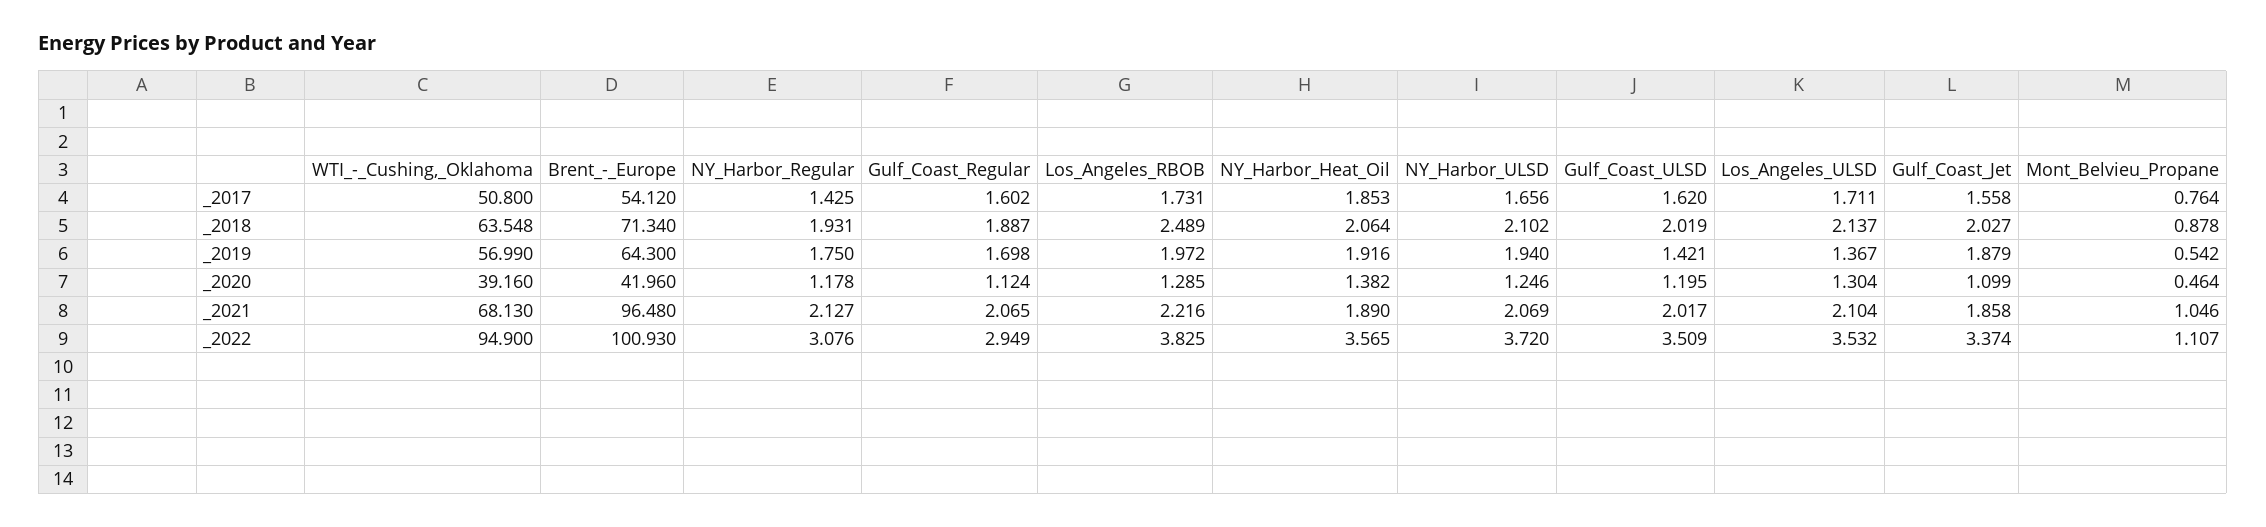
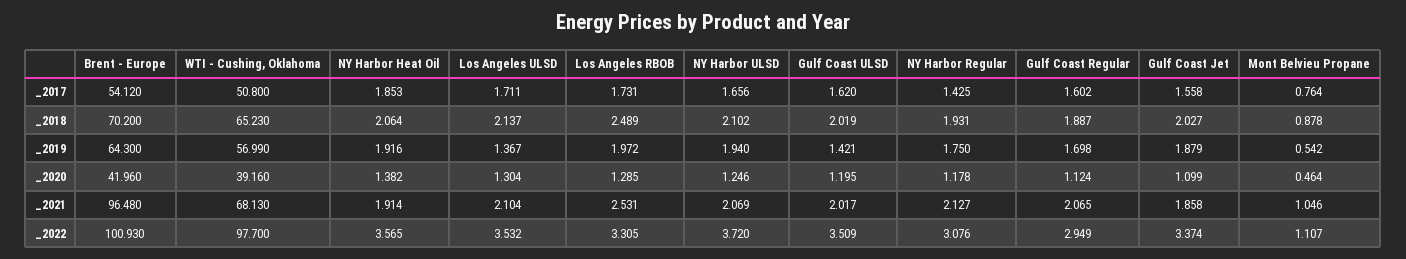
  {
    "WTI_-_Cushing,_Oklahoma": {
      "_2017": 50.8,
-     "_2018": 63.548,
+     "_2018": 65.23,
      "_2019": 56.99,
      "_2020": 39.16,
      "_2021": 68.13,
-     "_2022": 94.9
+     "_2022": 97.7
    },
    "Brent_-_Europe": {
      "_2017": 54.12,
-     "_2018": 71.34,
+     "_2018": 70.2,
      "_2019": 64.3,
      "_2020": 41.96,
      "_2021": 96.48,
      "_2022": 100.93
    },
    "NY_Harbor_Regular": {
      "_2017": 1.425,
      "_2018": 1.931,
      "_2019": 1.75,
      "_2020": 1.178,
      "_2021": 2.127,
      "_2022": 3.076
    },
    "Gulf_Coast_Regular": {
      "_2017": 1.602,
      "_2018": 1.887,
      "_2019": 1.698,
      "_2020": 1.124,
      "_2021": 2.065,
      "_2022": 2.949
    },
    "Los_Angeles_RBOB": {
      "_2017": 1.731,
      "_2018": 2.489,
      "_2019": 1.972,
      "_2020": 1.285,
-     "_2021": 2.216,
+     "_2021": 2.531,
-     "_2022": 3.825
+     "_2022": 3.305
    },
    "NY_Harbor_Heat_Oil": {
      "_2017": 1.853,
      "_2018": 2.064,
      "_2019": 1.916,
      "_2020": 1.382,
-     "_2021": 1.89,
+     "_2021": 1.914,
      "_2022": 3.565
    },
    "NY_Harbor_ULSD": {
      "_2017": 1.656,
      "_2018": 2.102,
      "_2019": 1.94,
      "_2020": 1.246,
      "_2021": 2.069,
      "_2022": 3.72
    },
    "Gulf_Coast_ULSD": {
      "_2017": 1.62,
      "_2018": 2.019,
      "_2019": 1.421,
      "_2020": 1.195,
      "_2021": 2.017,
      "_2022": 3.509
    },
    "Los_Angeles_ULSD": {
      "_2017": 1.711,
      "_2018": 2.137,
      "_2019": 1.367,
      "_2020": 1.304,
      "_2021": 2.104,
      "_2022": 3.532
    },
    "Gulf_Coast_Jet": {
      "_2017": 1.558,
      "_2018": 2.027,
      "_2019": 1.879,
      "_2020": 1.099,
      "_2021": 1.858,
      "_2022": 3.374
    },
    "Mont_Belvieu_Propane": {
      "_2017": 0.764,
      "_2018": 0.878,
      "_2019": 0.542,
      "_2020": 0.464,
      "_2021": 1.046,
      "_2022": 1.107
    }
  }

